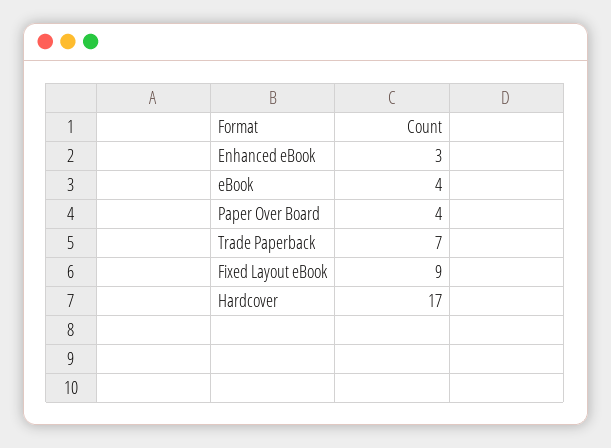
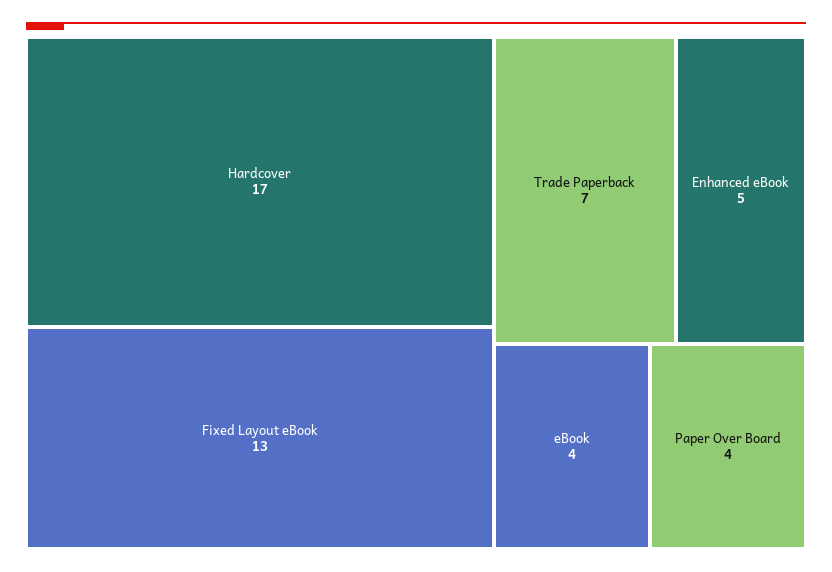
  {
-   "Enhanced eBook": 3,
+   "Enhanced eBook": 5,
    "eBook": 4,
    "Paper Over Board": 4,
    "Trade Paperback": 7,
-   "Fixed Layout eBook": 9,
+   "Fixed Layout eBook": 13,
    "Hardcover": 17
  }

